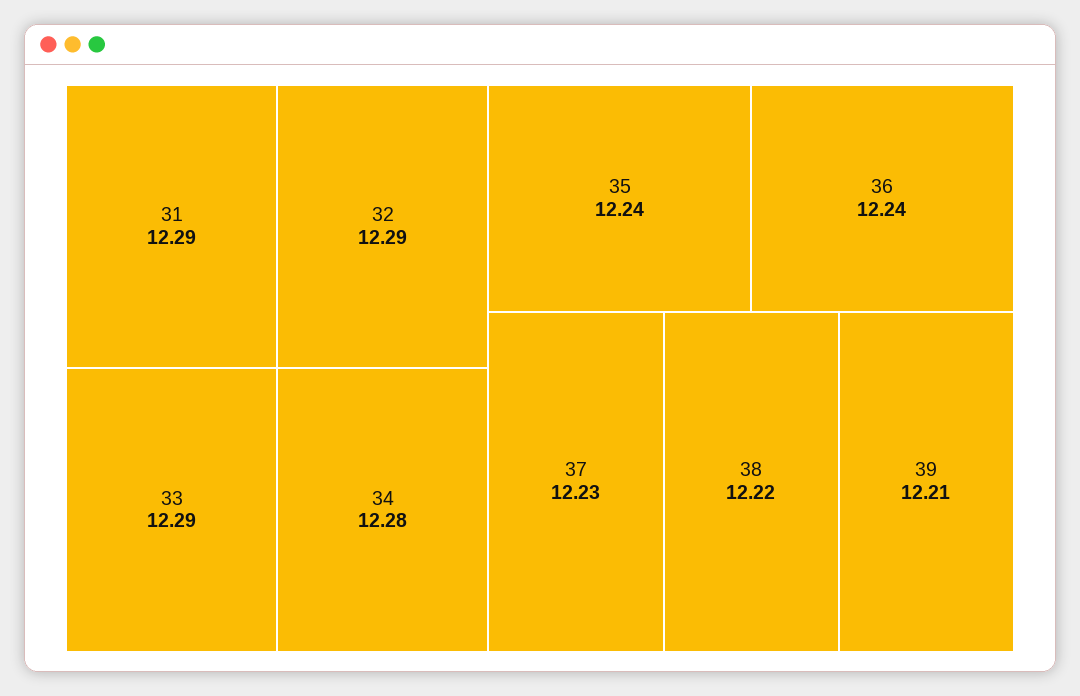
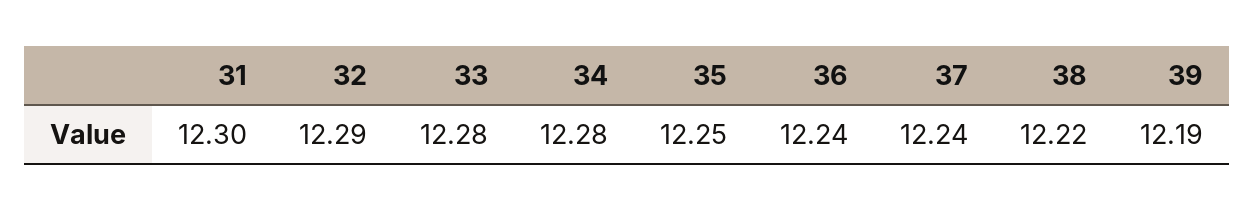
  {
-   "31": 12.29,
+   "31": 12.3,
    "32": 12.29,
-   "33": 12.29,
+   "33": 12.28,
    "34": 12.28,
-   "35": 12.24,
+   "35": 12.25,
    "36": 12.24,
-   "37": 12.23,
+   "37": 12.24,
    "38": 12.22,
-   "39": 12.21
+   "39": 12.19
  }

